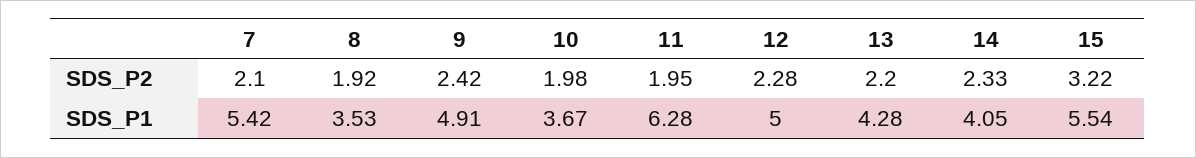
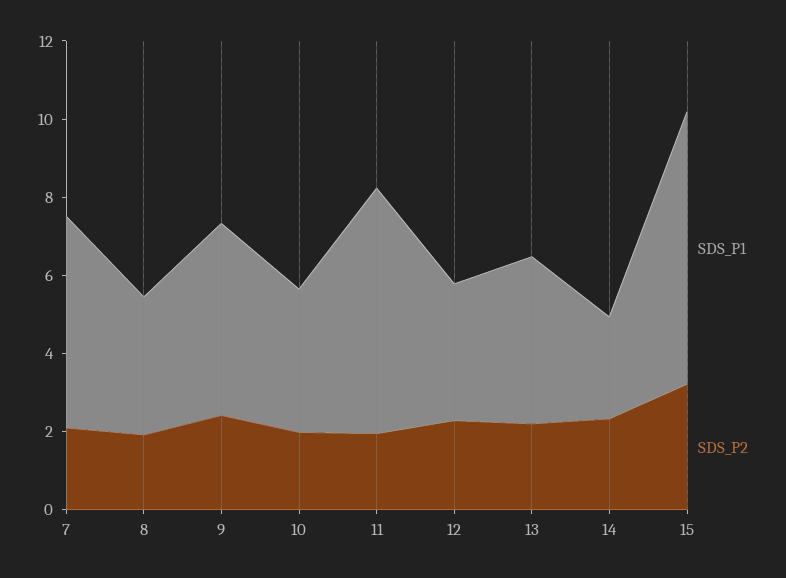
  {
    "SDS_P2": {
      "7": 2.1,
      "8": 1.92,
      "9": 2.42,
      "10": 1.98,
      "11": 1.95,
      "12": 2.28,
      "13": 2.2,
      "14": 2.33,
      "15": 3.22
    },
    "SDS_P1": {
      "7": 5.42,
      "8": 3.53,
      "9": 4.91,
      "10": 3.67,
      "11": 6.28,
-     "12": 5,
+     "12": 3.5,
      "13": 4.28,
-     "14": 4.05,
+     "14": 2.5,
-     "15": 5.54
+     "15": 7
    }
  }

